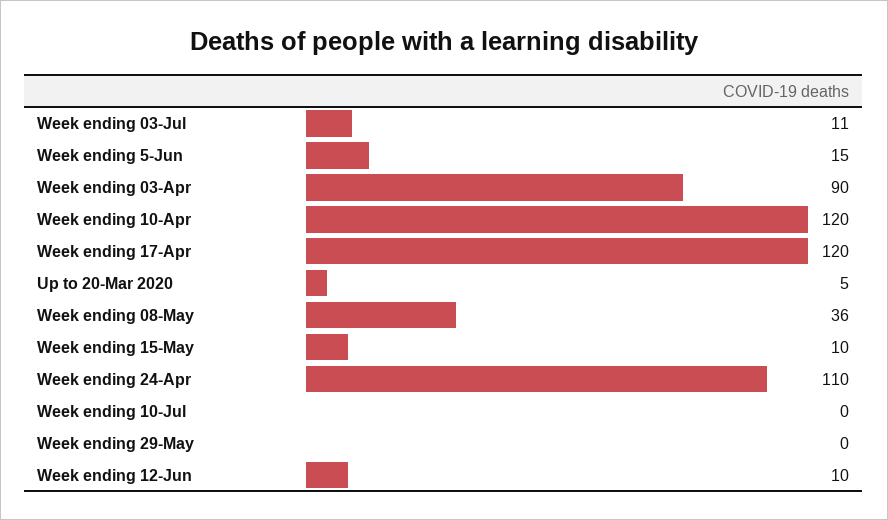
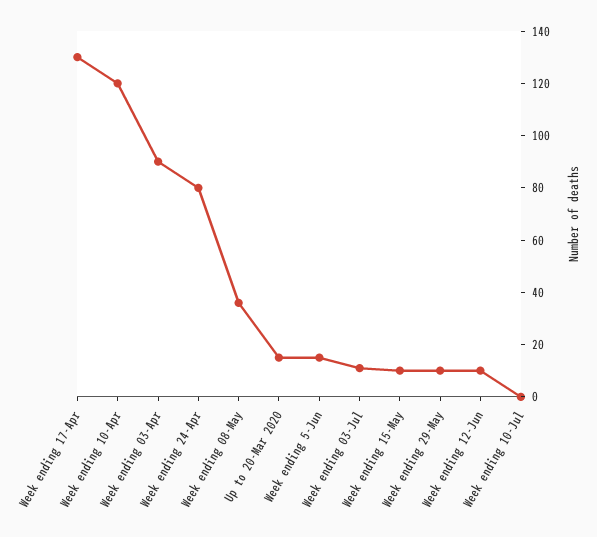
  {
    "Week ending 03-Jul": 11,
    "Week ending 5-Jun": 15,
    "Week ending 03-Apr": 90,
    "Week ending 10-Apr": 120,
-   "Week ending 17-Apr": 120,
+   "Week ending 17-Apr": 130,
-   "Up to 20-Mar 2020": 5,
+   "Up to 20-Mar 2020": 15,
    "Week ending 08-May": 36,
    "Week ending 15-May": 10,
-   "Week ending 24-Apr": 110,
+   "Week ending 24-Apr": 80,
    "Week ending 10-Jul": 0,
-   "Week ending 29-May": 0,
+   "Week ending 29-May": 10,
    "Week ending 12-Jun": 10
  }

